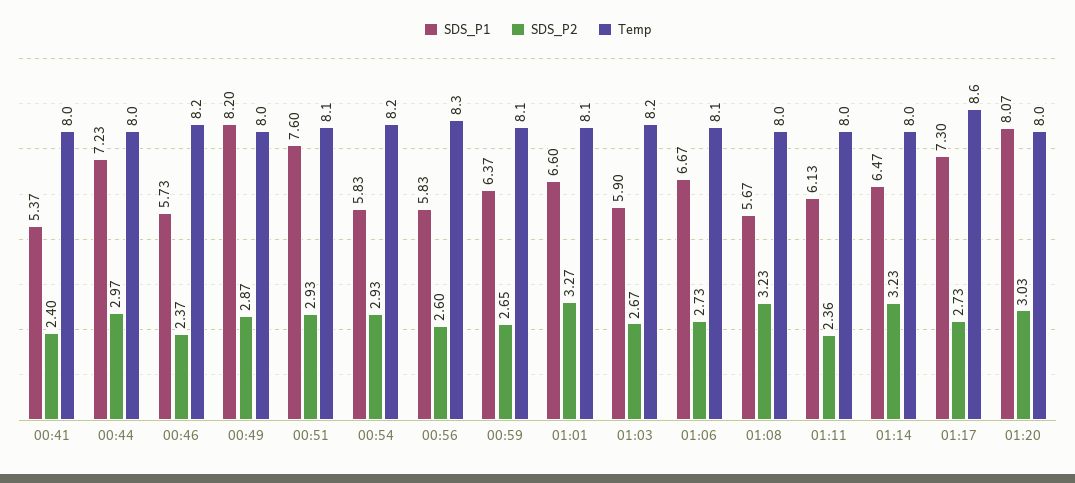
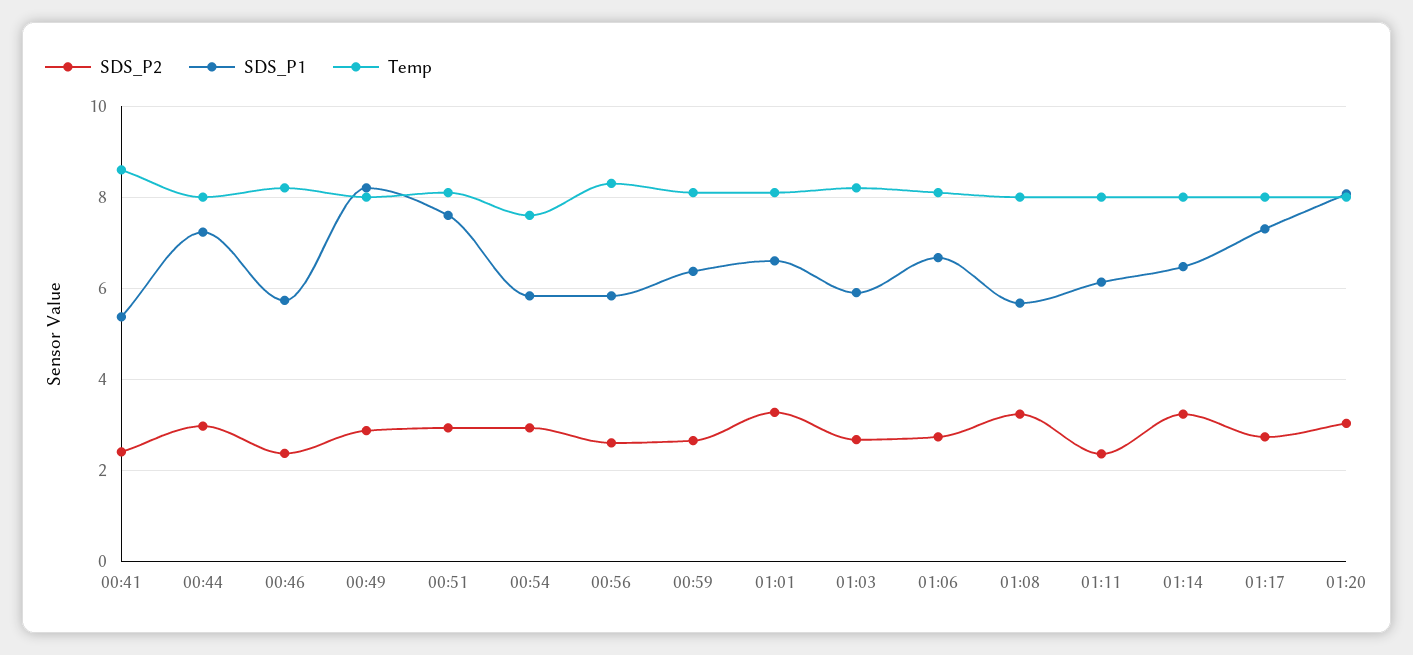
  {
    "SDS_P1": {
      "00:41": 5.37,
      "00:44": 7.23,
      "00:46": 5.73,
      "00:49": 8.2,
      "00:51": 7.6,
      "00:54": 5.83,
      "00:56": 5.83,
      "00:59": 6.37,
      "01:01": 6.6,
      "01:03": 5.9,
      "01:06": 6.67,
      "01:08": 5.67,
      "01:11": 6.13,
      "01:14": 6.47,
      "01:17": 7.3,
      "01:20": 8.07
    },
    "SDS_P2": {
      "00:41": 2.4,
      "00:44": 2.97,
      "00:46": 2.37,
      "00:49": 2.87,
      "00:51": 2.93,
      "00:54": 2.93,
      "00:56": 2.6,
      "00:59": 2.65,
      "01:01": 3.27,
      "01:03": 2.67,
      "01:06": 2.73,
      "01:08": 3.23,
      "01:11": 2.36,
      "01:14": 3.23,
      "01:17": 2.73,
      "01:20": 3.03
    },
    "Temp": {
-     "00:41": 8,
+     "00:41": 8.6,
      "00:44": 8,
      "00:46": 8.2,
      "00:49": 8,
      "00:51": 8.1,
-     "00:54": 8.2,
+     "00:54": 7.6,
      "00:56": 8.3,
      "00:59": 8.1,
      "01:01": 8.1,
      "01:03": 8.2,
      "01:06": 8.1,
      "01:08": 8,
      "01:11": 8,
      "01:14": 8,
-     "01:17": 8.6,
+     "01:17": 8,
      "01:20": 8
    }
  }

